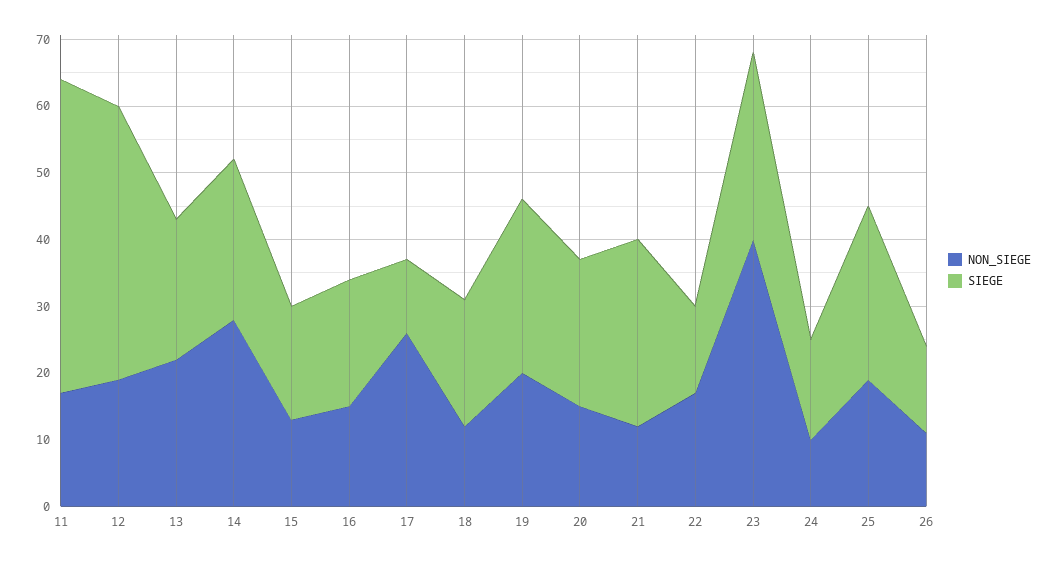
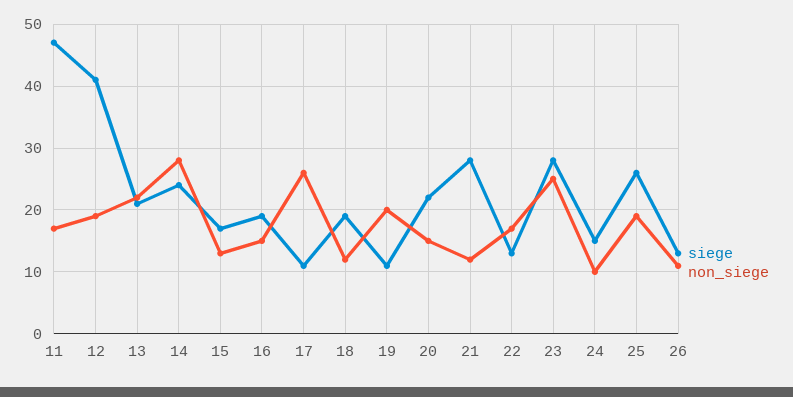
  {
    "NON_SIEGE": {
      "11": 17,
      "12": 19,
      "13": 22,
      "14": 28,
      "15": 13,
      "16": 15,
      "17": 26,
      "18": 12,
      "19": 20,
      "20": 15,
      "21": 12,
      "22": 17,
-     "23": 40,
+     "23": 25,
      "24": 10,
      "25": 19,
      "26": 11
    },
    "SIEGE": {
      "11": 47,
      "12": 41,
      "13": 21,
      "14": 24,
      "15": 17,
      "16": 19,
      "17": 11,
      "18": 19,
-     "19": 25,
+     "19": 11,
      "20": 22,
      "21": 28,
      "22": 13,
      "23": 28,
      "24": 15,
      "25": 26,
      "26": 13
    }
  }

